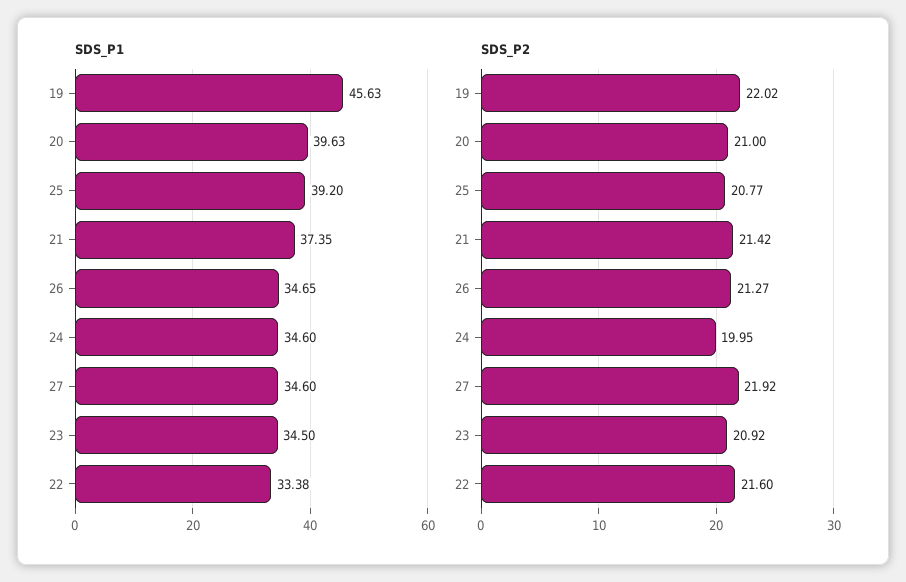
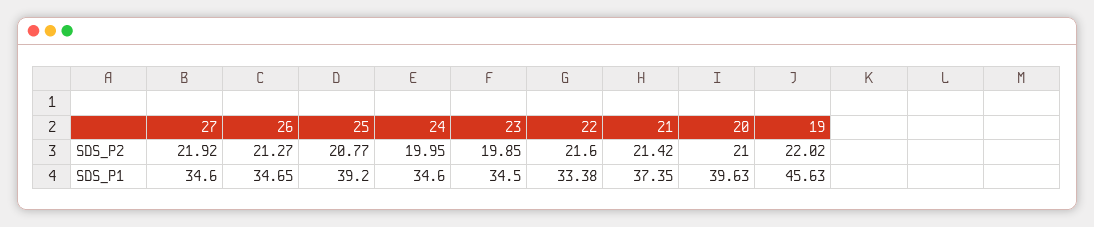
  {
    "SDS_P1": {
      "19": 45.63,
      "20": 39.63,
      "25": 39.2,
      "21": 37.35,
      "26": 34.65,
      "24": 34.6,
      "27": 34.6,
      "23": 34.5,
      "22": 33.38
    },
    "SDS_P2": {
      "19": 22.02,
      "20": 21,
      "25": 20.77,
      "21": 21.42,
      "26": 21.27,
      "24": 19.95,
      "27": 21.92,
-     "23": 20.92,
+     "23": 19.85,
      "22": 21.6
    }
  }

